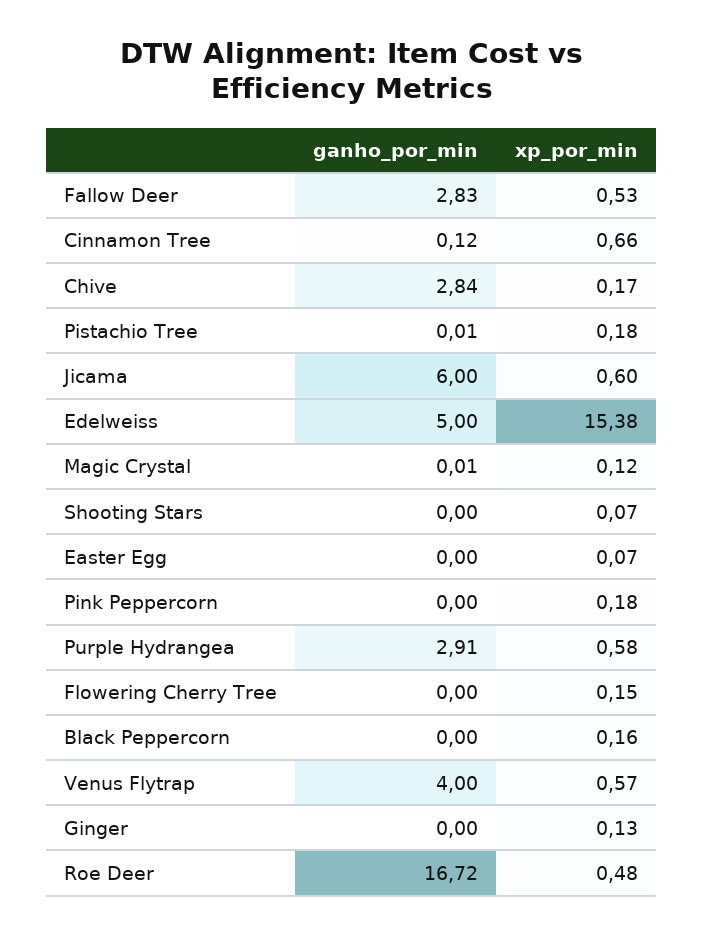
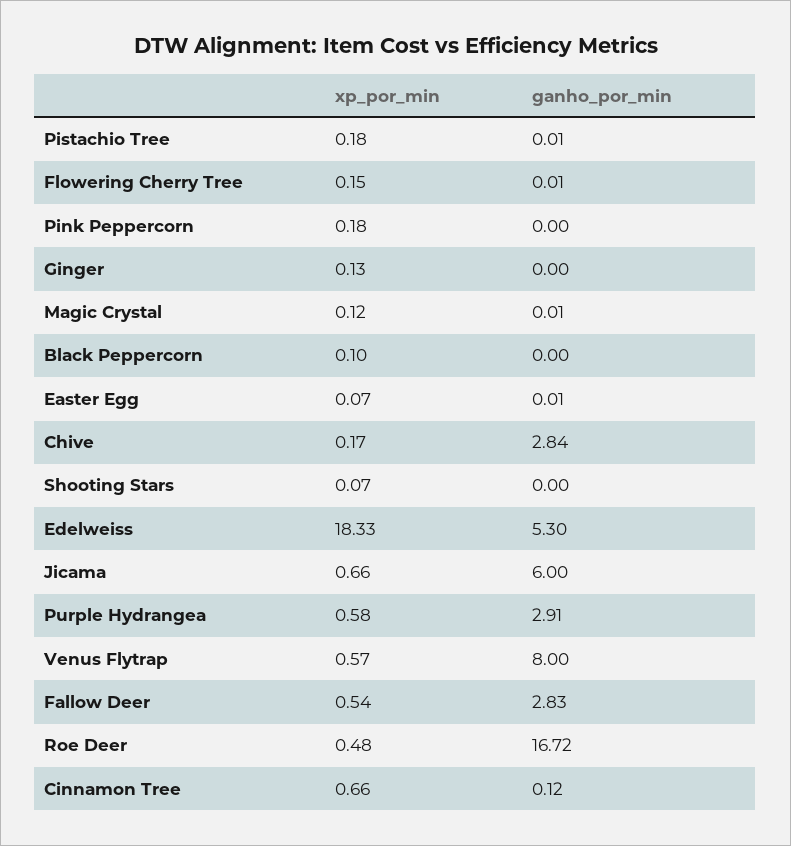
  {
    "ganho_por_min": {
      "Fallow Deer": 2.83,
      "Cinnamon Tree": 0.12,
      "Chive": 2.84,
      "Pistachio Tree": 0.01,
      "Jicama": 6,
-     "Edelweiss": 5,
+     "Edelweiss": 5.3,
      "Magic Crystal": 0.01,
      "Shooting Stars": 0,
-     "Easter Egg": 0,
+     "Easter Egg": 0.01,
      "Pink Peppercorn": 0,
      "Purple Hydrangea": 2.91,
-     "Flowering Cherry Tree": 0,
+     "Flowering Cherry Tree": 0.01,
      "Black Peppercorn": 0,
-     "Venus Flytrap": 4,
+     "Venus Flytrap": 8,
      "Ginger": 0,
      "Roe Deer": 16.72
    },
    "xp_por_min": {
-     "Fallow Deer": 0.53,
+     "Fallow Deer": 0.54,
      "Cinnamon Tree": 0.66,
      "Chive": 0.17,
      "Pistachio Tree": 0.18,
-     "Jicama": 0.6,
+     "Jicama": 0.66,
-     "Edelweiss": 15.38,
+     "Edelweiss": 18.33,
      "Magic Crystal": 0.12,
      "Shooting Stars": 0.07,
      "Easter Egg": 0.07,
      "Pink Peppercorn": 0.18,
      "Purple Hydrangea": 0.58,
      "Flowering Cherry Tree": 0.15,
-     "Black Peppercorn": 0.16,
+     "Black Peppercorn": 0.1,
      "Venus Flytrap": 0.57,
      "Ginger": 0.13,
      "Roe Deer": 0.48
    }
  }

